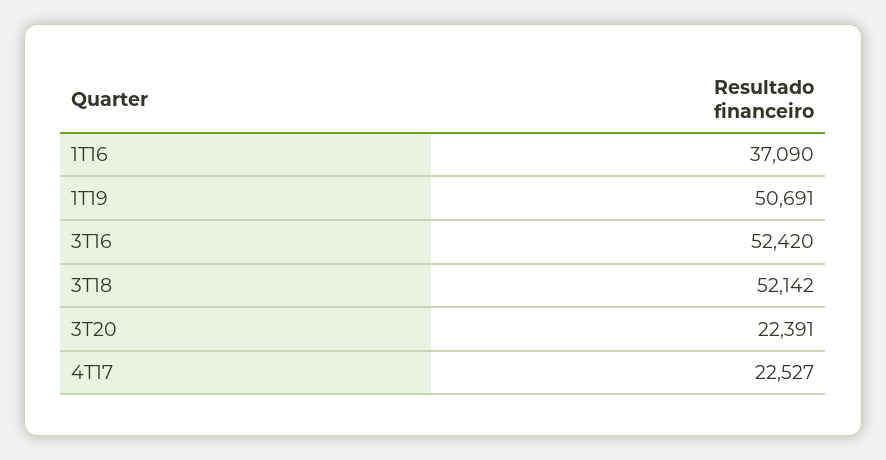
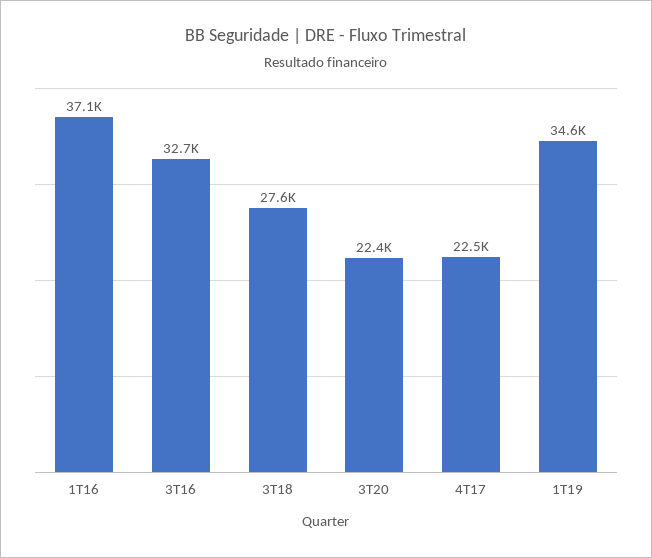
  {
    "1T16": 37090,
-   "1T19": 50691,
+   "1T19": 34600,
-   "3T16": 52420,
+   "3T16": 32700,
-   "3T18": 52142,
+   "3T18": 27600,
    "3T20": 22391,
    "4T17": 22527
  }

